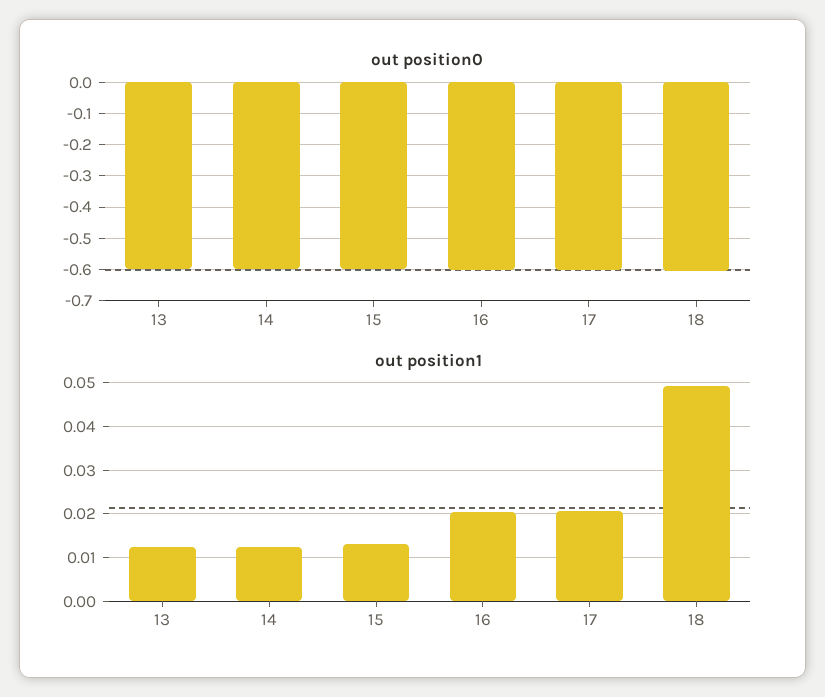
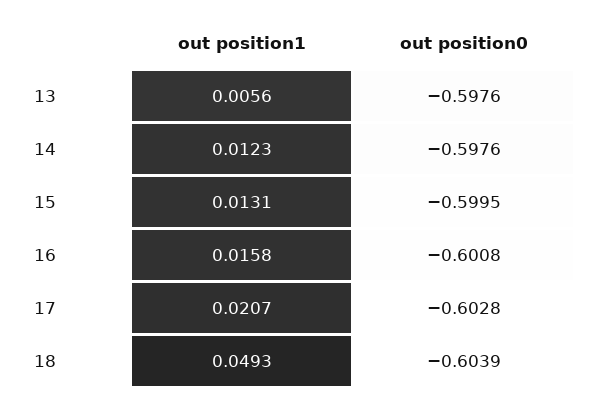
  {
    "out position0": {
      "13": -0.5976,
      "14": -0.5976,
      "15": -0.5995,
      "16": -0.6008,
      "17": -0.6028,
      "18": -0.6039
    },
    "out position1": {
-     "13": 0.012,
+     "13": 0.0056,
      "14": 0.0123,
      "15": 0.0131,
-     "16": 0.02,
+     "16": 0.0158,
      "17": 0.0207,
      "18": 0.0493
    }
  }

